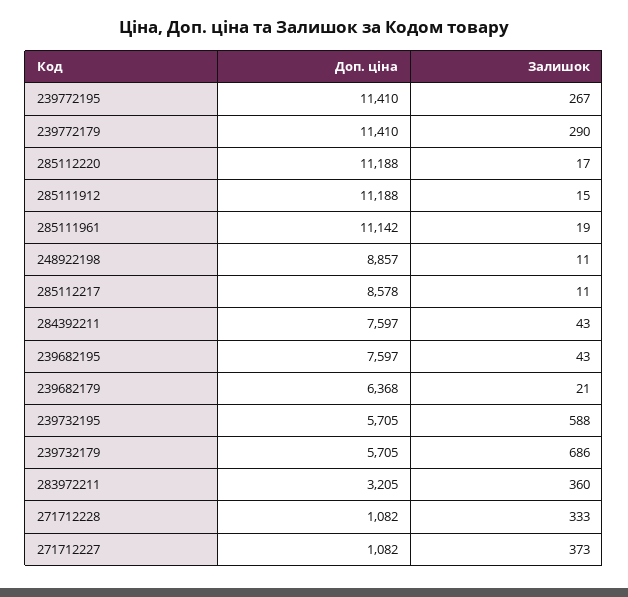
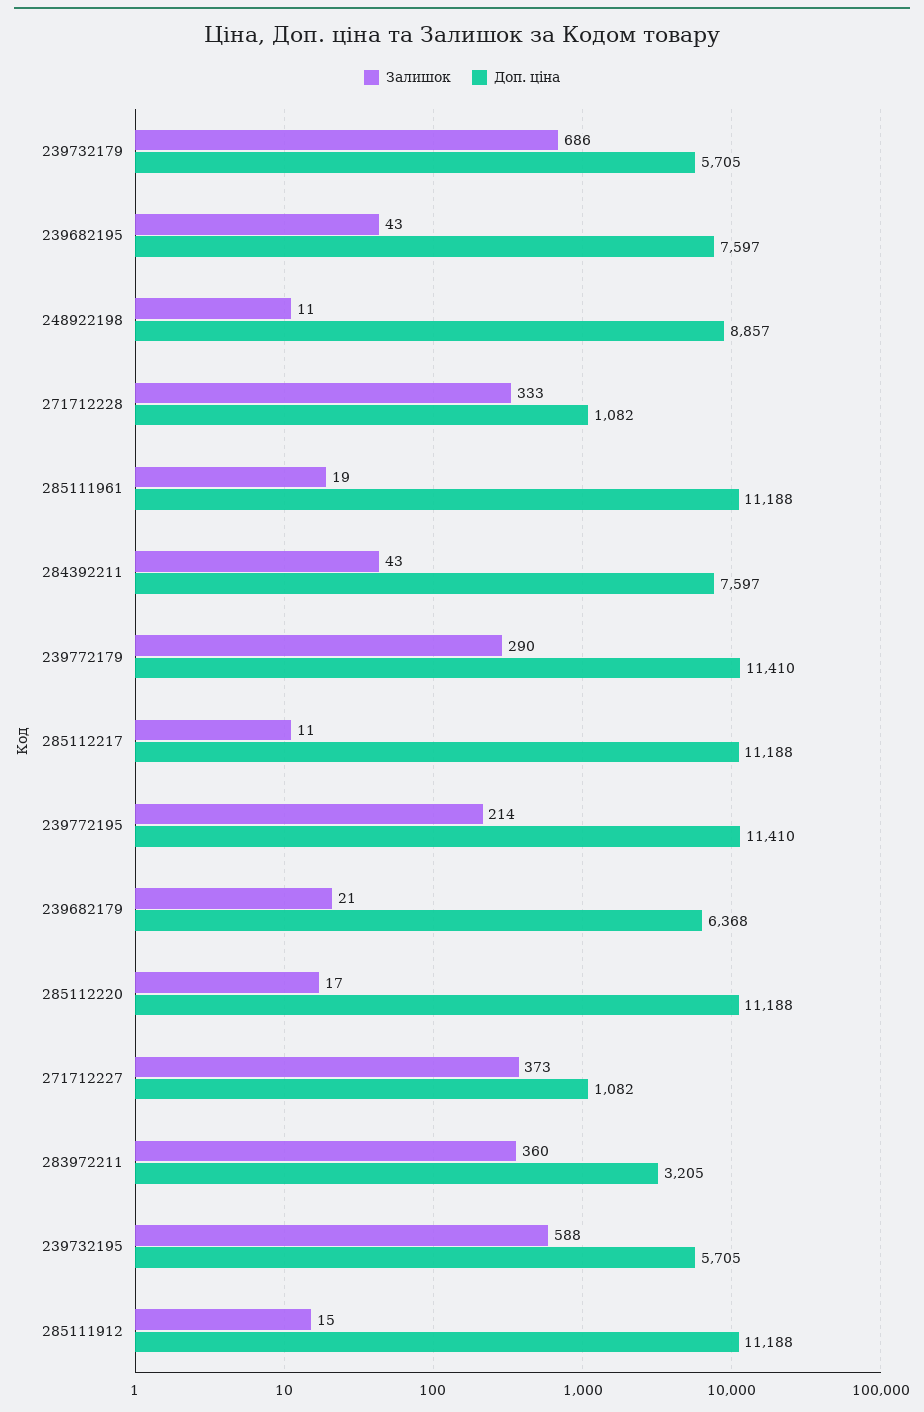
  {
    "Доп. ціна": {
      "239772195": 11410,
      "239772179": 11410,
      "285112220": 11188,
      "285111912": 11188,
-     "285111961": 11142,
+     "285111961": 11188,
      "248922198": 8857,
-     "285112217": 8578,
+     "285112217": 11188,
      "284392211": 7597,
      "239682195": 7597,
      "239682179": 6368,
      "239732195": 5705,
      "239732179": 5705,
      "283972211": 3205,
      "271712228": 1082,
      "271712227": 1082
    },
    "Залишок": {
-     "239772195": 267,
+     "239772195": 214,
      "239772179": 290,
      "285112220": 17,
      "285111912": 15,
      "285111961": 19,
      "248922198": 11,
      "285112217": 11,
      "284392211": 43,
      "239682195": 43,
      "239682179": 21,
      "239732195": 588,
      "239732179": 686,
      "283972211": 360,
      "271712228": 333,
      "271712227": 373
    }
  }

